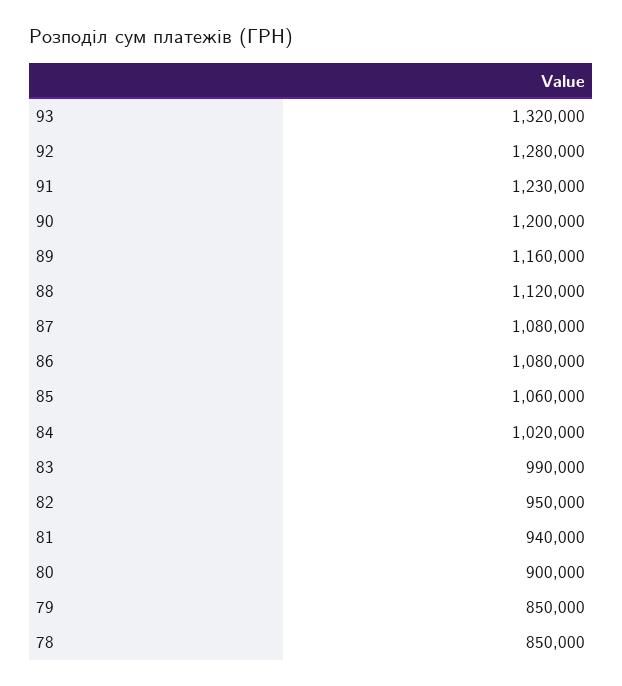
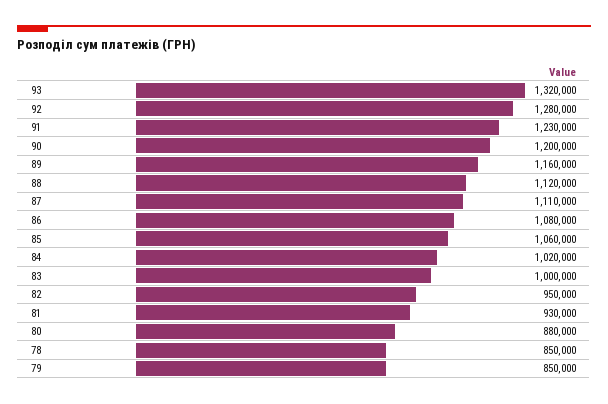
  {
    "93": 1320000,
    "92": 1280000,
    "91": 1230000,
    "90": 1200000,
    "89": 1160000,
    "88": 1120000,
-   "87": 1080000,
+   "87": 1110000,
    "86": 1080000,
    "85": 1060000,
    "84": 1020000,
-   "83": 990000,
+   "83": 1000000,
    "82": 950000,
-   "81": 940000,
+   "81": 930000,
-   "80": 900000,
+   "80": 880000,
    "79": 850000,
    "78": 850000
  }

